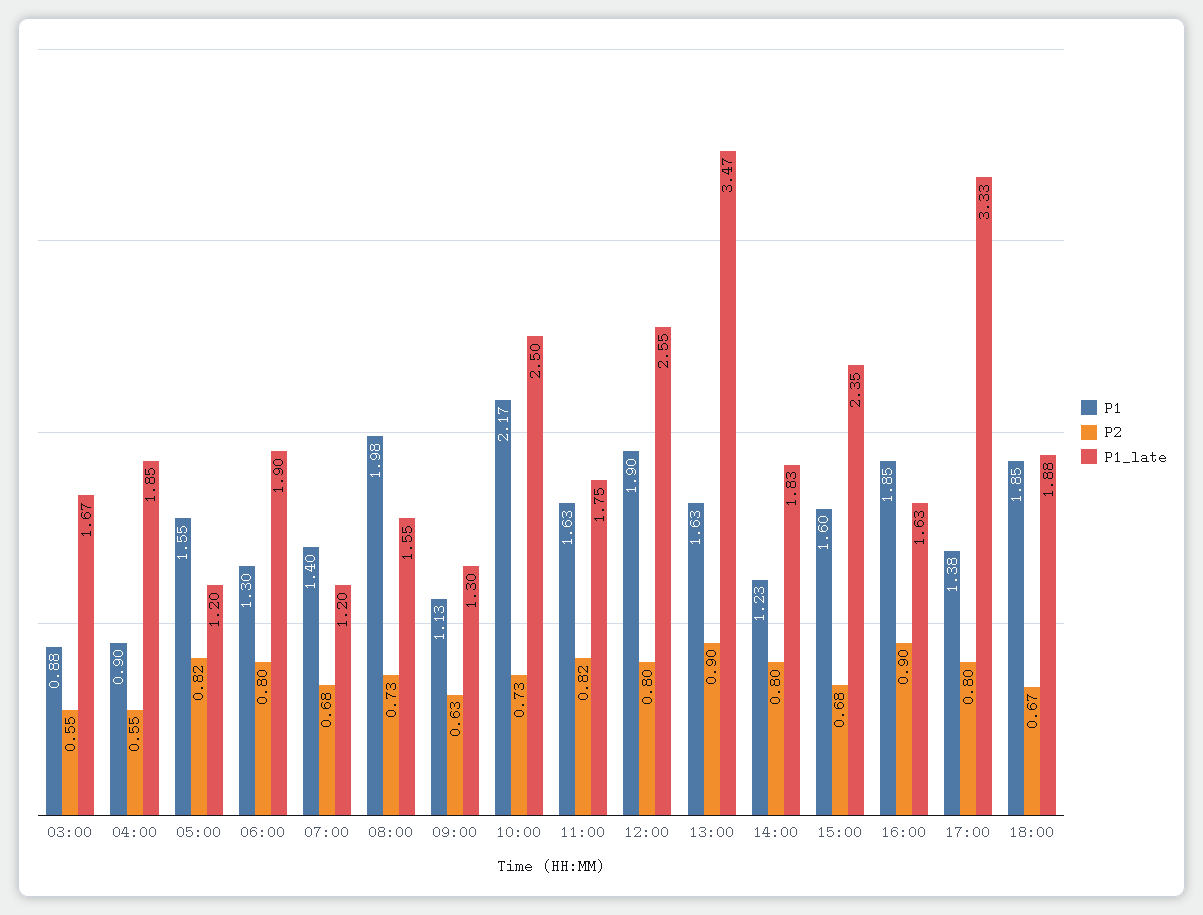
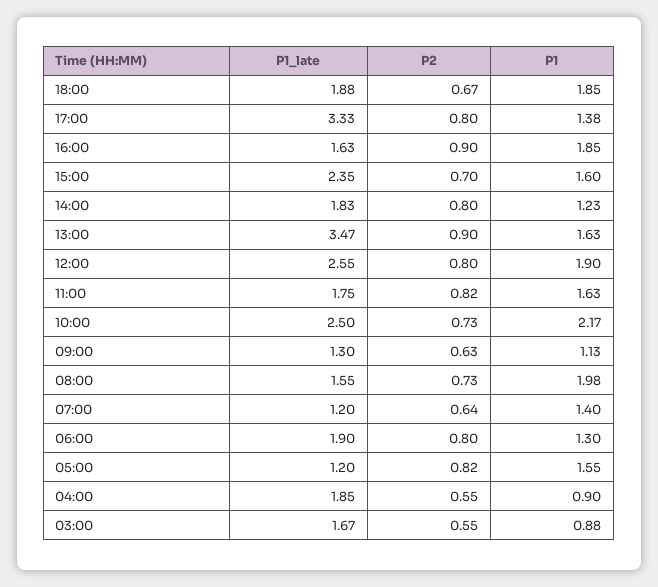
  {
    "P1": {
      "03:00": 0.88,
      "04:00": 0.9,
      "05:00": 1.55,
      "06:00": 1.3,
      "07:00": 1.4,
      "08:00": 1.98,
      "09:00": 1.13,
      "10:00": 2.17,
      "11:00": 1.63,
      "12:00": 1.9,
      "13:00": 1.63,
      "14:00": 1.23,
      "15:00": 1.6,
      "16:00": 1.85,
      "17:00": 1.38,
      "18:00": 1.85
    },
    "P2": {
      "03:00": 0.55,
      "04:00": 0.55,
      "05:00": 0.82,
      "06:00": 0.8,
-     "07:00": 0.68,
+     "07:00": 0.64,
      "08:00": 0.73,
      "09:00": 0.63,
      "10:00": 0.73,
      "11:00": 0.82,
      "12:00": 0.8,
      "13:00": 0.9,
      "14:00": 0.8,
-     "15:00": 0.68,
+     "15:00": 0.7,
      "16:00": 0.9,
      "17:00": 0.8,
      "18:00": 0.67
    },
    "P1_late": {
      "03:00": 1.67,
      "04:00": 1.85,
      "05:00": 1.2,
      "06:00": 1.9,
      "07:00": 1.2,
      "08:00": 1.55,
      "09:00": 1.3,
      "10:00": 2.5,
      "11:00": 1.75,
      "12:00": 2.55,
      "13:00": 3.47,
      "14:00": 1.83,
      "15:00": 2.35,
      "16:00": 1.63,
      "17:00": 3.33,
      "18:00": 1.88
    }
  }

